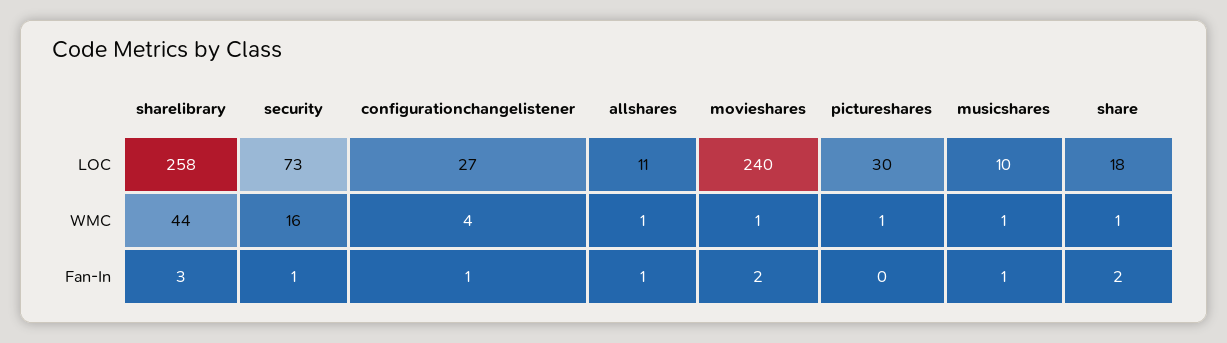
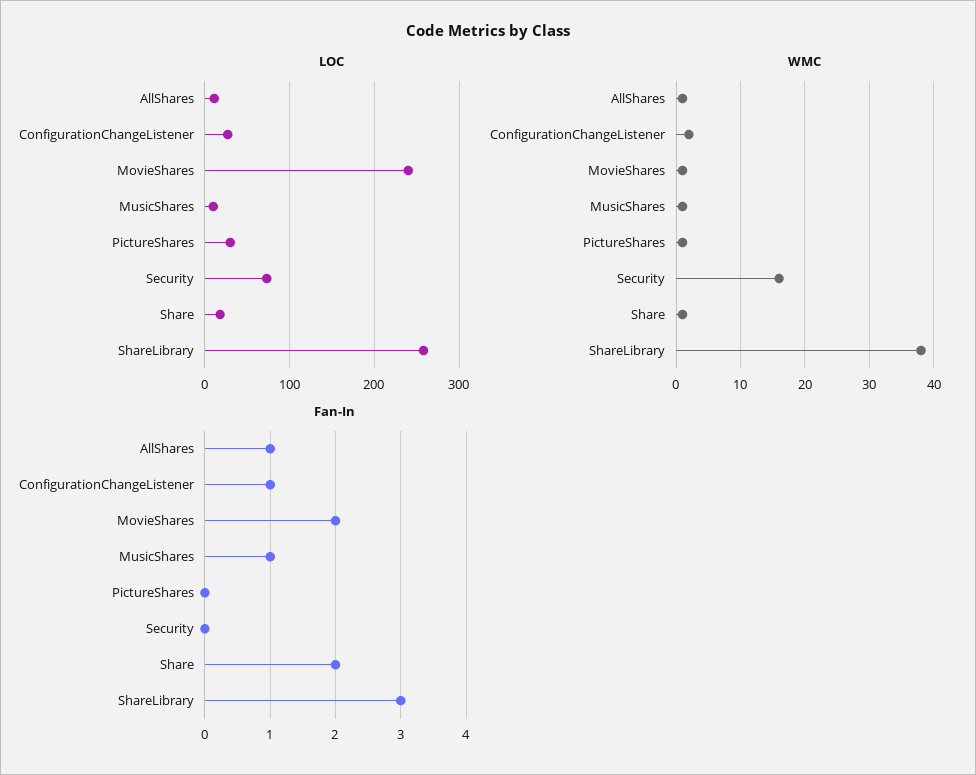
  {
    "LOC": {
      "sharelibrary": 258,
      "security": 73,
      "configurationchangelistener": 27,
      "allshares": 11,
      "movieshares": 240,
      "pictureshares": 30,
      "musicshares": 10,
      "share": 18
    },
    "WMC": {
-     "sharelibrary": 44,
+     "sharelibrary": 38,
      "security": 16,
-     "configurationchangelistener": 4,
+     "configurationchangelistener": 2,
      "allshares": 1,
      "movieshares": 1,
      "pictureshares": 1,
      "musicshares": 1,
      "share": 1
    },
    "Fan-In": {
      "sharelibrary": 3,
-     "security": 1,
+     "security": 0,
      "configurationchangelistener": 1,
      "allshares": 1,
      "movieshares": 2,
      "pictureshares": 0,
      "musicshares": 1,
      "share": 2
    }
  }

